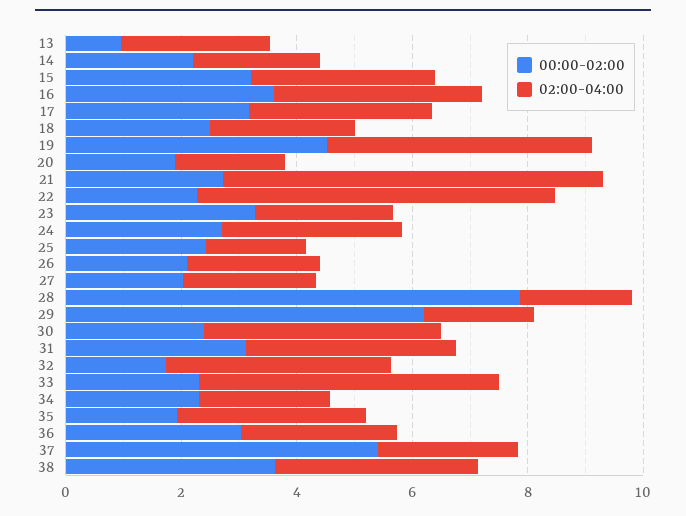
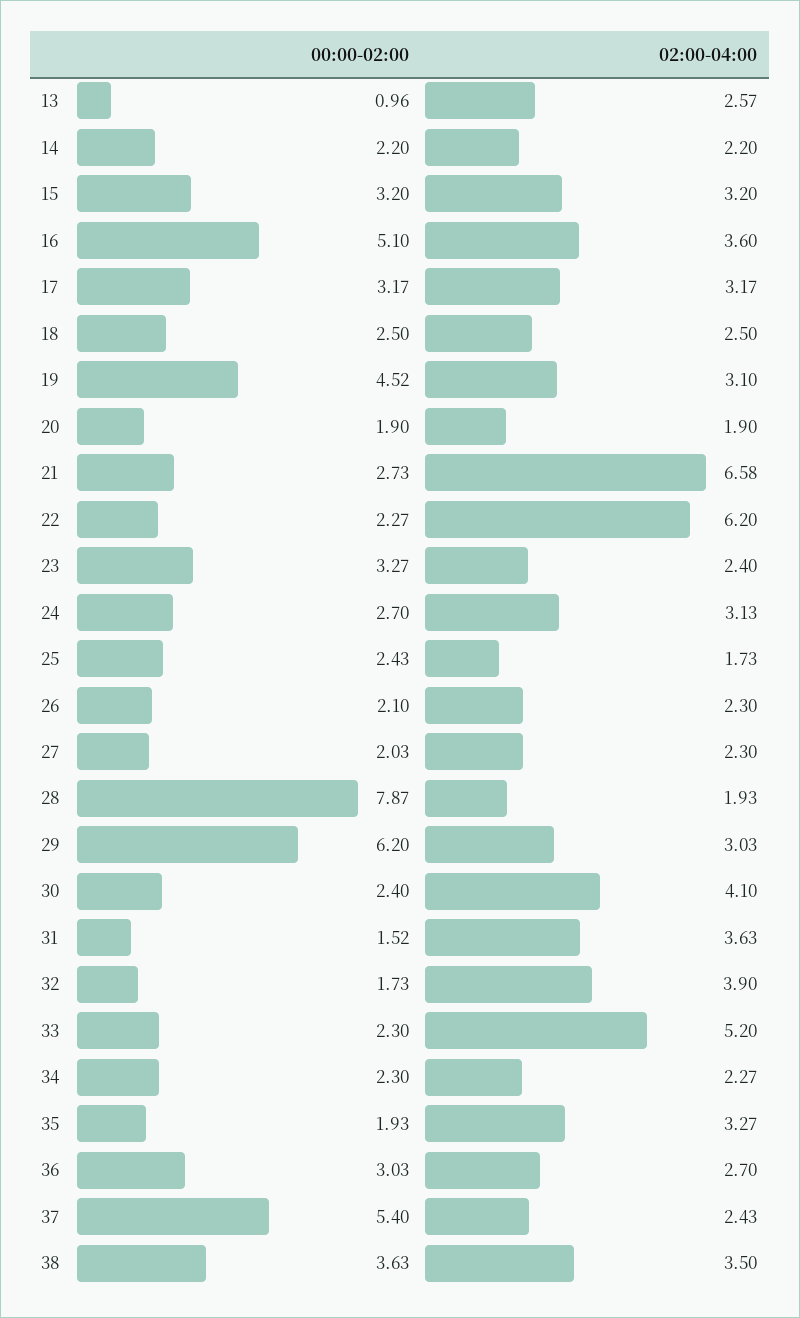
  {
    "00:00-02:00": {
      "13": 0.96,
      "14": 2.2,
      "15": 3.2,
-     "16": 3.5,
+     "16": 5.1,
      "17": 3.17,
      "18": 2.5,
      "19": 4.52,
      "20": 1.9,
      "21": 2.73,
      "22": 2.27,
      "23": 3.27,
      "24": 2.7,
      "25": 2.43,
      "26": 2.1,
      "27": 2.03,
      "28": 7.87,
      "29": 6.2,
      "30": 2.4,
-     "31": 3,
+     "31": 1.52,
      "32": 1.73,
      "33": 2.3,
      "34": 2.3,
      "35": 1.93,
      "36": 3.03,
      "37": 5.4,
      "38": 3.63
    },
    "02:00-04:00": {
      "13": 2.57,
      "14": 2.2,
      "15": 3.2,
      "16": 3.6,
      "17": 3.17,
      "18": 2.5,
-     "19": 4.5,
+     "19": 3.1,
      "20": 1.9,
      "21": 6.58,
      "22": 6.2,
      "23": 2.4,
      "24": 3.13,
      "25": 1.73,
      "26": 2.3,
      "27": 2.3,
      "28": 1.93,
-     "29": 2,
+     "29": 3.03,
      "30": 4.1,
      "31": 3.63,
      "32": 3.9,
      "33": 5.2,
      "34": 2.27,
      "35": 3.27,
      "36": 2.7,
      "37": 2.43,
      "38": 3.5
    }
  }

